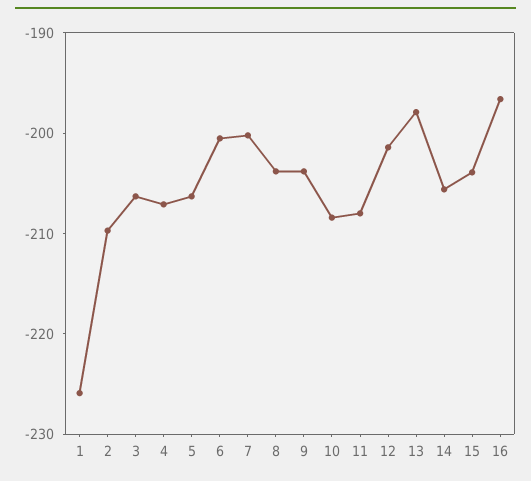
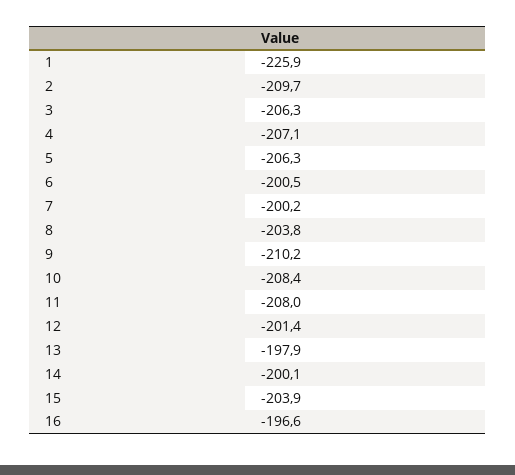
  {
    "1": -225.9,
    "2": -209.7,
    "3": -206.3,
    "4": -207.1,
    "5": -206.3,
    "6": -200.5,
    "7": -200.2,
    "8": -203.8,
-   "9": -204,
+   "9": -210.2,
    "10": -208.4,
    "11": -208,
    "12": -201.4,
    "13": -197.9,
-   "14": -206,
+   "14": -200.1,
    "15": -203.9,
    "16": -196.6
  }

